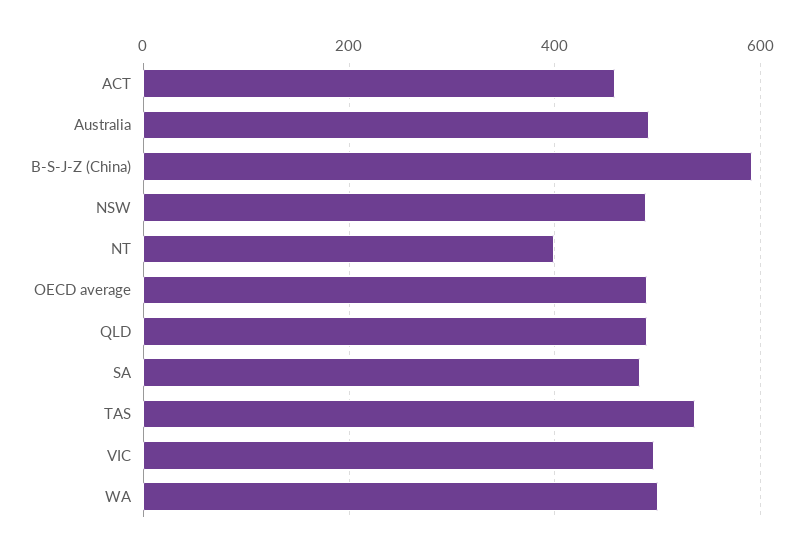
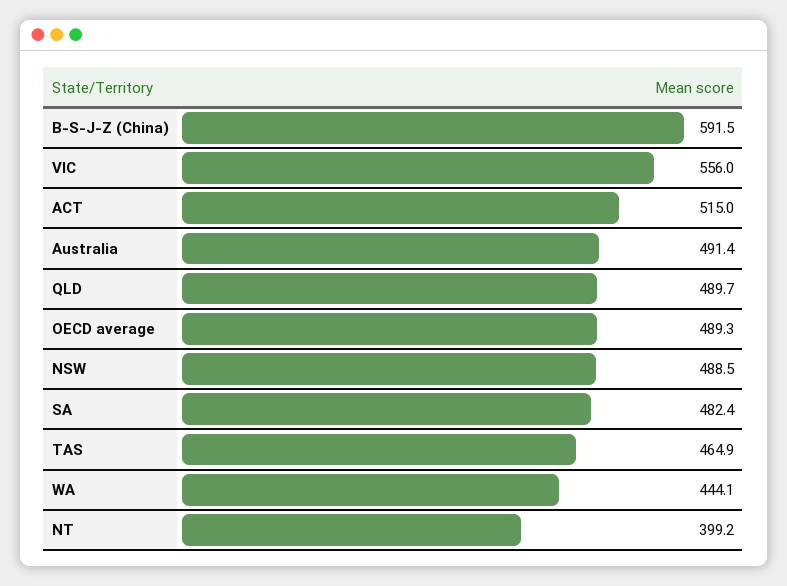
  {
-   "ACT": 460,
+   "ACT": 515,
    "Australia": 491.4,
    "B-S-J-Z (China)": 591.5,
    "NSW": 488.5,
    "NT": 399.2,
    "OECD average": 489.3,
    "QLD": 489.7,
    "SA": 482.4,
-   "TAS": 540,
+   "TAS": 464.9,
-   "VIC": 500,
+   "VIC": 556,
-   "WA": 500
+   "WA": 444.1
  }

